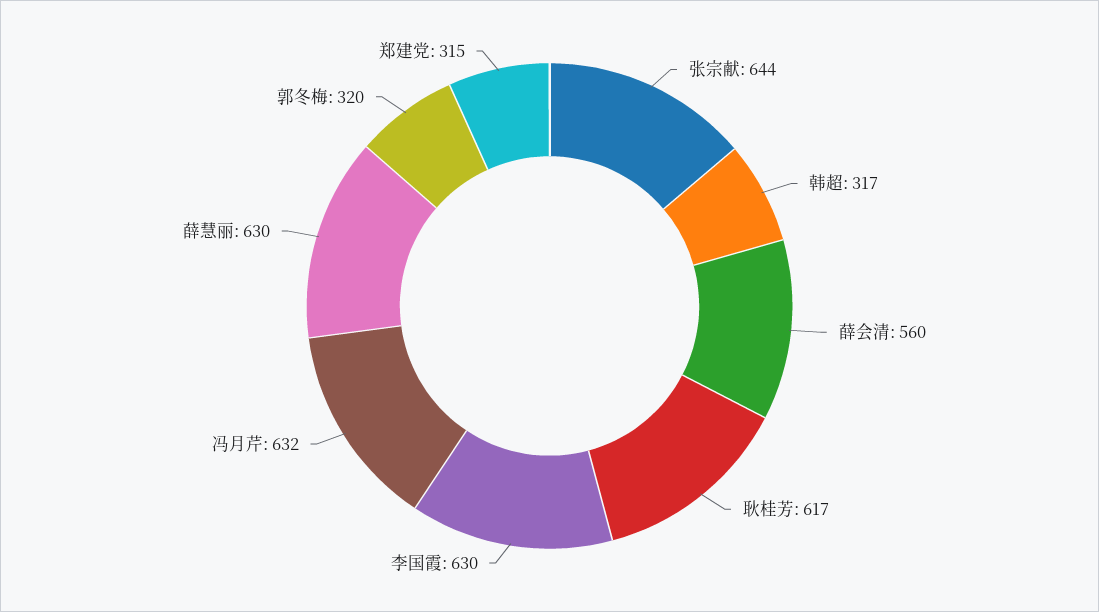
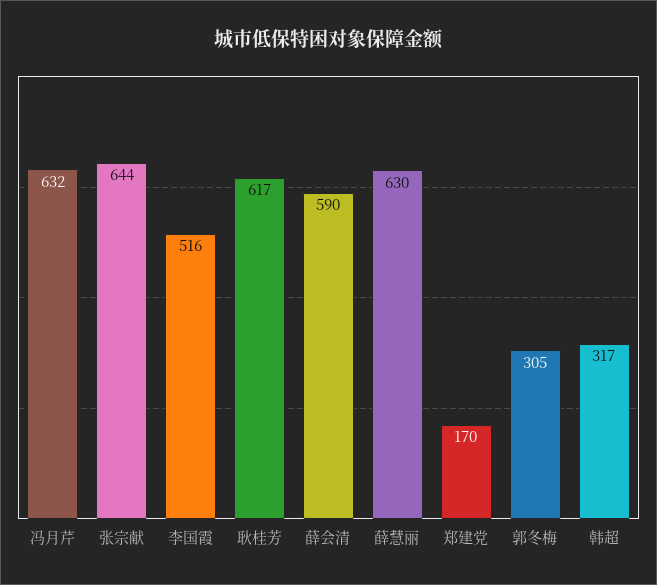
  {
    "张宗献": 644,
    "韩超": 317,
-   "薛会清": 560,
+   "薛会清": 590,
    "耿桂芳": 617,
-   "李国霞": 630,
+   "李国霞": 516,
    "冯月芹": 632,
    "薛慧丽": 630,
-   "郭冬梅": 320,
+   "郭冬梅": 305,
-   "郑建党": 315
+   "郑建党": 170
  }

